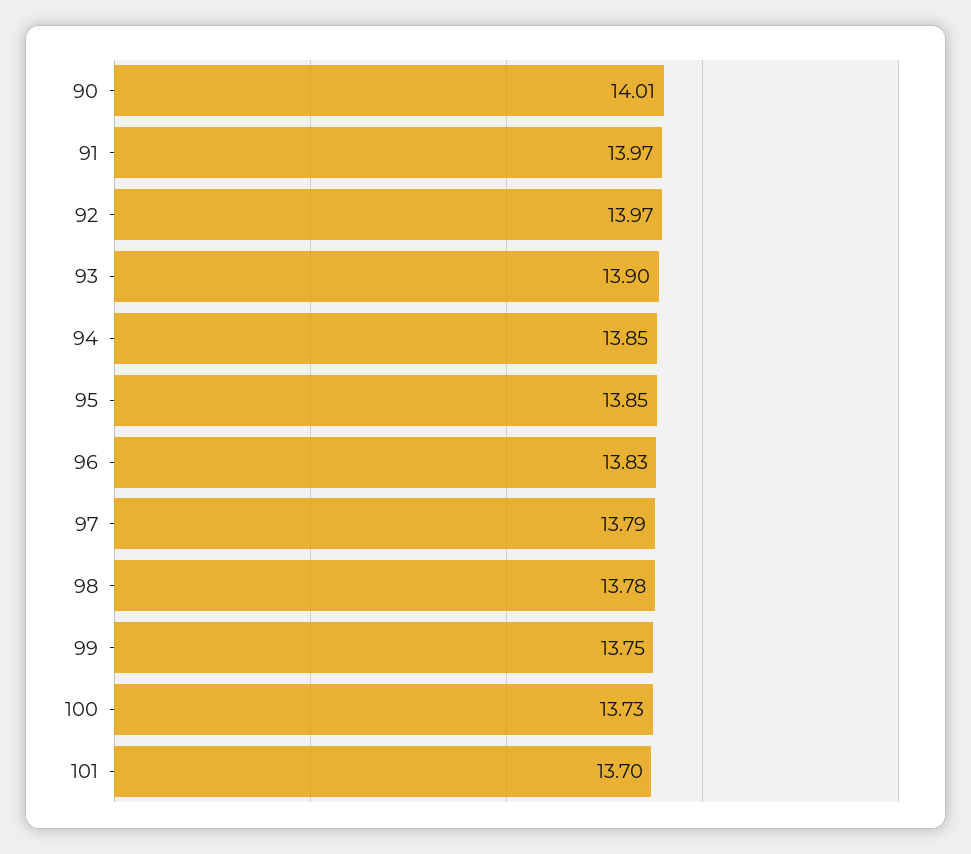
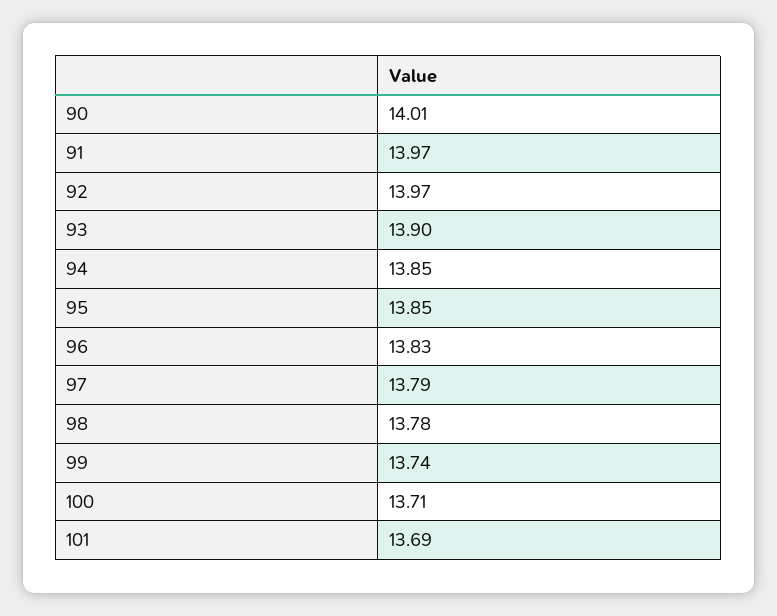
  {
    "90": 14.01,
    "91": 13.97,
    "92": 13.97,
    "93": 13.9,
    "94": 13.85,
    "95": 13.85,
    "96": 13.83,
    "97": 13.79,
    "98": 13.78,
-   "99": 13.75,
+   "99": 13.74,
-   "100": 13.73,
+   "100": 13.71,
-   "101": 13.7
+   "101": 13.69
  }

